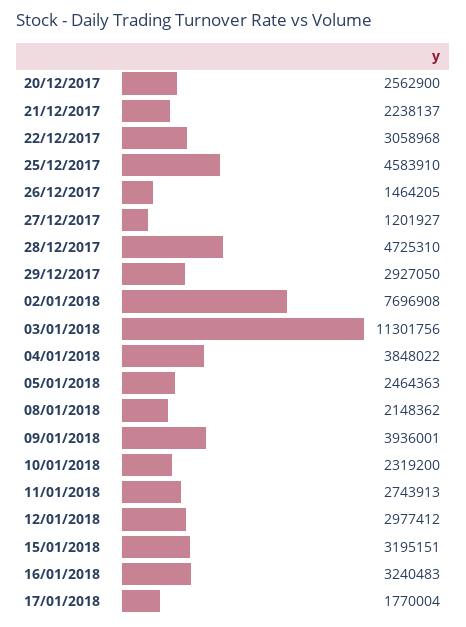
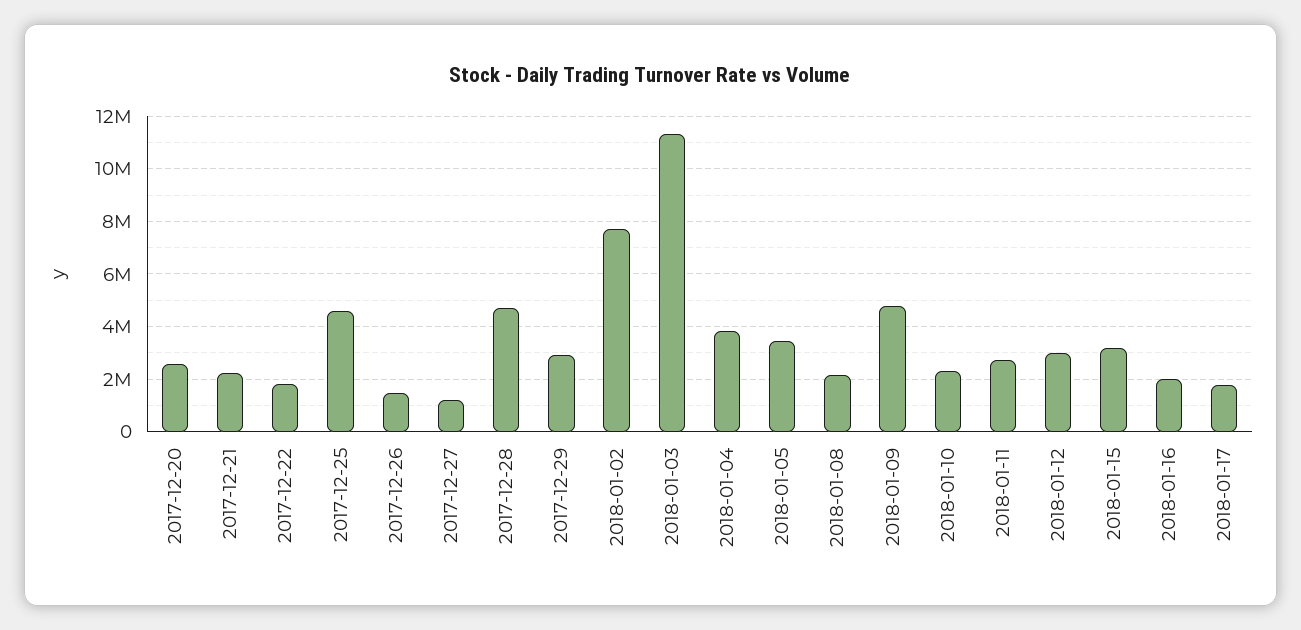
  {
    "20/12/2017": 2562900,
    "21/12/2017": 2238137,
-   "22/12/2017": 3058968,
+   "22/12/2017": 1750000,
    "25/12/2017": 4583910,
    "26/12/2017": 1464205,
    "27/12/2017": 1201927,
    "28/12/2017": 4725310,
    "29/12/2017": 2927050,
    "02/01/2018": 7696908,
    "03/01/2018": 11301756,
    "04/01/2018": 3848022,
-   "05/01/2018": 2464363,
+   "05/01/2018": 3500000,
    "08/01/2018": 2148362,
-   "09/01/2018": 3936001,
+   "09/01/2018": 4750000,
    "10/01/2018": 2319200,
    "11/01/2018": 2743913,
    "12/01/2018": 2977412,
    "15/01/2018": 3195151,
-   "16/01/2018": 3240483,
+   "16/01/2018": 2000000,
    "17/01/2018": 1770004
  }

